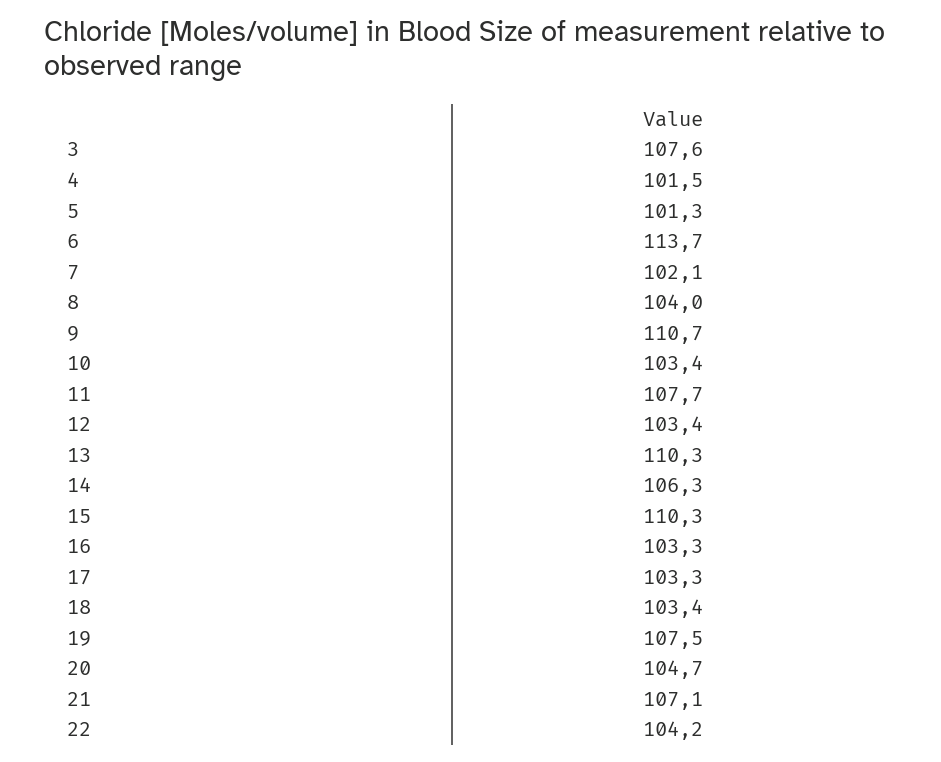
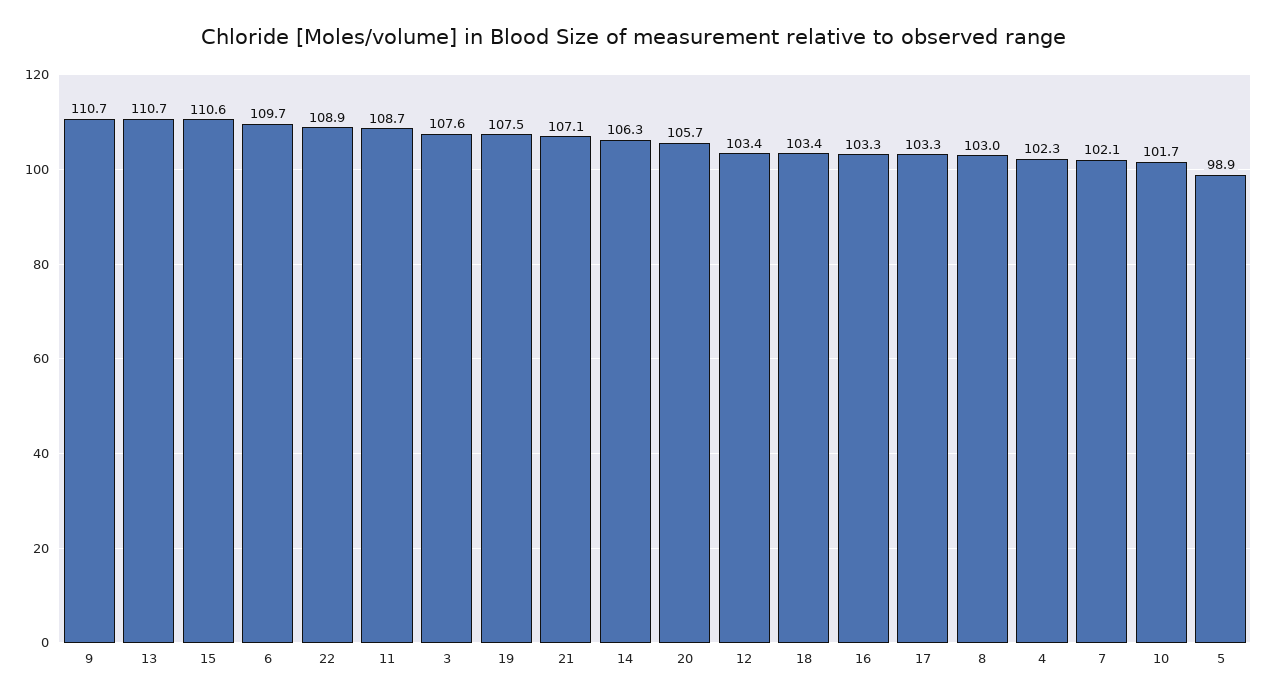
  {
    "3": 107.6,
-   "4": 101.5,
+   "4": 102.3,
-   "5": 101.3,
+   "5": 98.9,
-   "6": 113.7,
+   "6": 109.7,
    "7": 102.1,
-   "8": 104,
+   "8": 103,
    "9": 110.7,
-   "10": 103.4,
+   "10": 101.7,
-   "11": 107.7,
+   "11": 108.7,
    "12": 103.4,
-   "13": 110.3,
+   "13": 110.7,
    "14": 106.3,
-   "15": 110.3,
+   "15": 110.6,
    "16": 103.3,
    "17": 103.3,
    "18": 103.4,
    "19": 107.5,
-   "20": 104.7,
+   "20": 105.7,
    "21": 107.1,
-   "22": 104.2
+   "22": 108.9
  }

